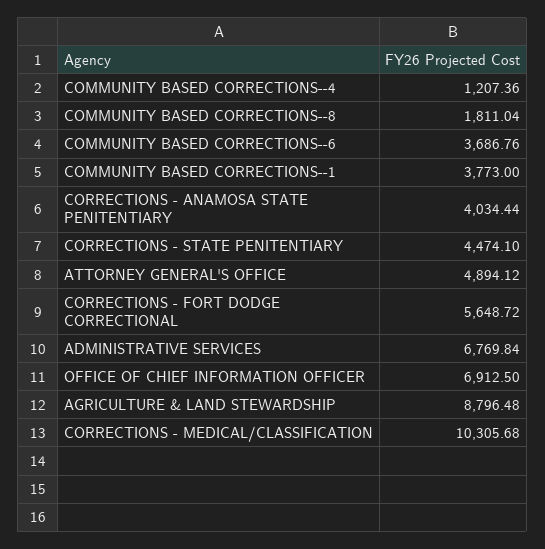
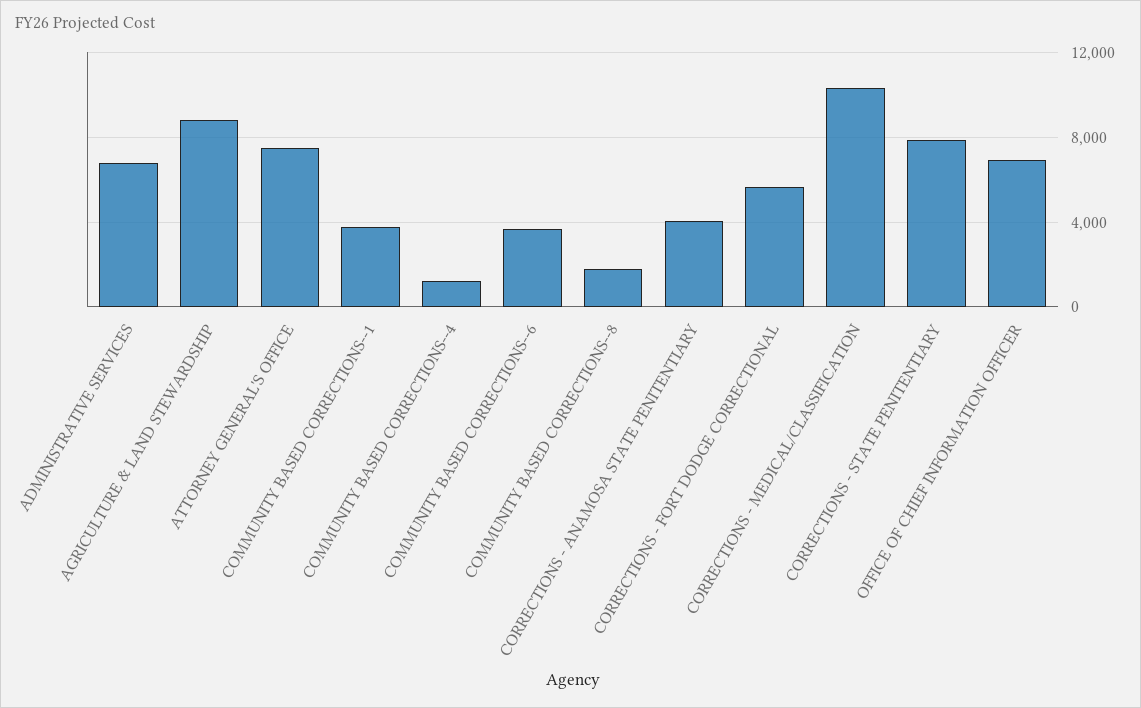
  {
    "COMMUNITY BASED CORRECTIONS--4": 1207.36,
    "COMMUNITY BASED CORRECTIONS--8": 1811.04,
    "COMMUNITY BASED CORRECTIONS--6": 3686.76,
    "COMMUNITY BASED CORRECTIONS--1": 3773,
    "CORRECTIONS - ANAMOSA STATE PENITENTIARY": 4034.44,
-   "CORRECTIONS - STATE PENITENTIARY": 4474.1,
+   "CORRECTIONS - STATE PENITENTIARY": 8000,
-   "ATTORNEY GENERAL'S OFFICE": 4894.12,
+   "ATTORNEY GENERAL'S OFFICE": 7500,
    "CORRECTIONS - FORT DODGE CORRECTIONAL": 5648.72,
    "ADMINISTRATIVE SERVICES": 6769.84,
    "OFFICE OF CHIEF INFORMATION OFFICER": 6912.5,
    "AGRICULTURE & LAND STEWARDSHIP": 8796.48,
    "CORRECTIONS - MEDICAL/CLASSIFICATION": 10305.68
  }

